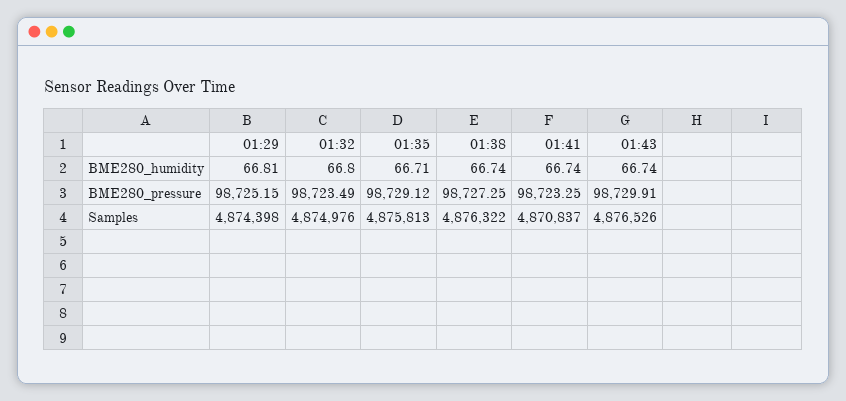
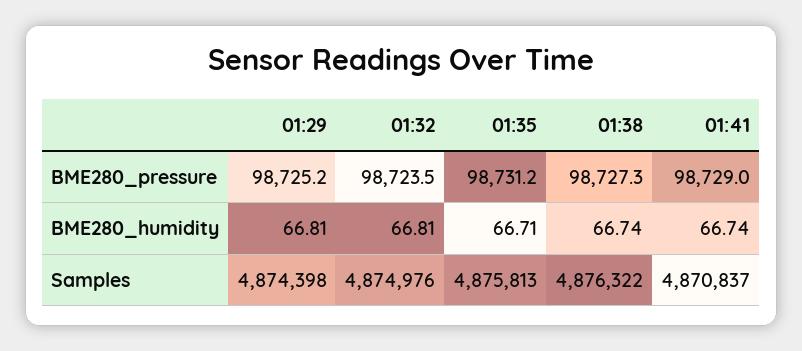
  {
    "01:29": {
      "BME280_humidity": 66.81,
      "BME280_pressure": 98725.15,
      "Samples": 4874398
    },
    "01:32": {
-     "BME280_humidity": 66.8,
+     "BME280_humidity": 66.81,
      "BME280_pressure": 98723.49,
      "Samples": 4874976
    },
    "01:35": {
      "BME280_humidity": 66.71,
-     "BME280_pressure": 98729.12,
+     "BME280_pressure": 98731.2,
      "Samples": 4875813
    },
    "01:38": {
      "BME280_humidity": 66.74,
      "BME280_pressure": 98727.25,
      "Samples": 4876322
    },
    "01:41": {
      "BME280_humidity": 66.74,
-     "BME280_pressure": 98723.25,
+     "BME280_pressure": 98729,
      "Samples": 4870837
-   },
+   }
-   "01:43": {
-     "BME280_humidity": 66.74,
-     "BME280_pressure": 98729.91,
-     "Samples": 4876526
-   }
  }

